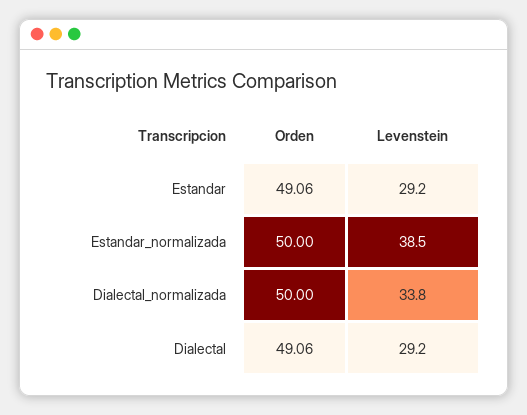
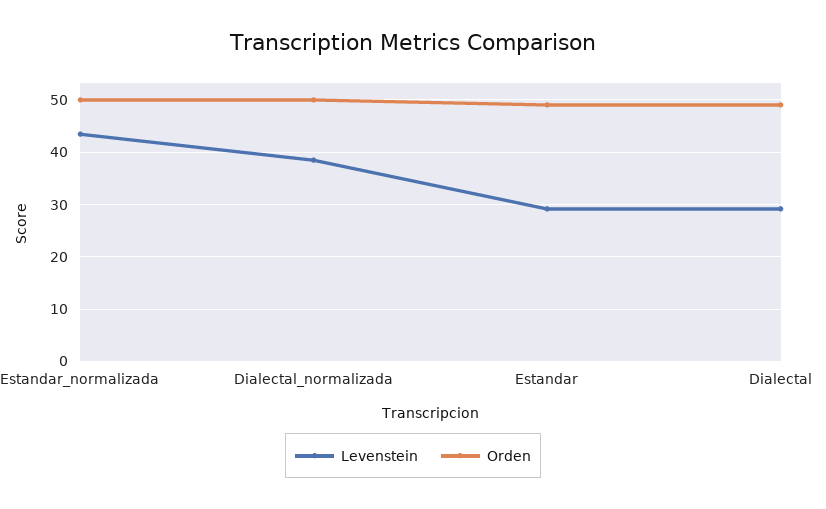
  {
    "Orden": {
      "Estandar": 49.06,
      "Estandar_normalizada": 50,
      "Dialectal_normalizada": 50,
      "Dialectal": 49.06
    },
    "Levenstein": {
      "Estandar": 29.2,
-     "Estandar_normalizada": 38.5,
+     "Estandar_normalizada": 44,
-     "Dialectal_normalizada": 33.8,
+     "Dialectal_normalizada": 38,
      "Dialectal": 29.2
    }
  }

